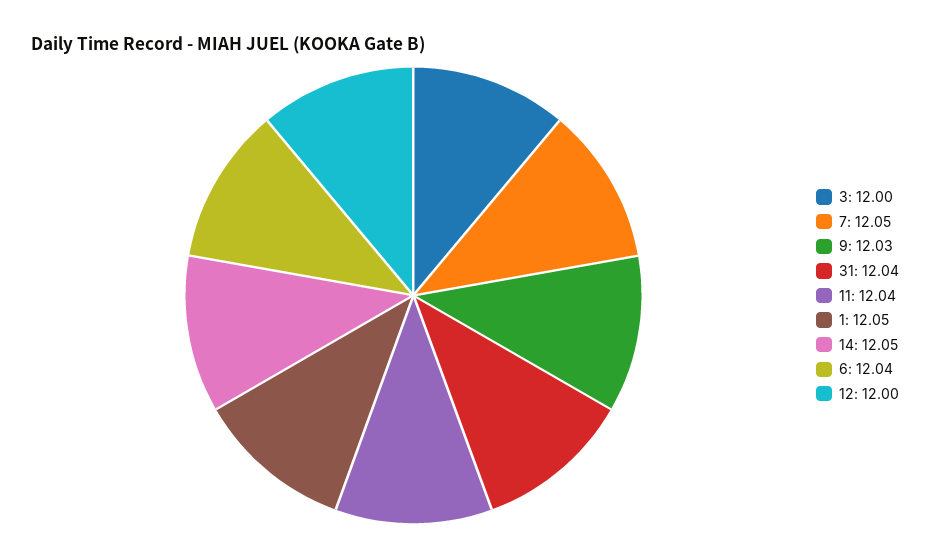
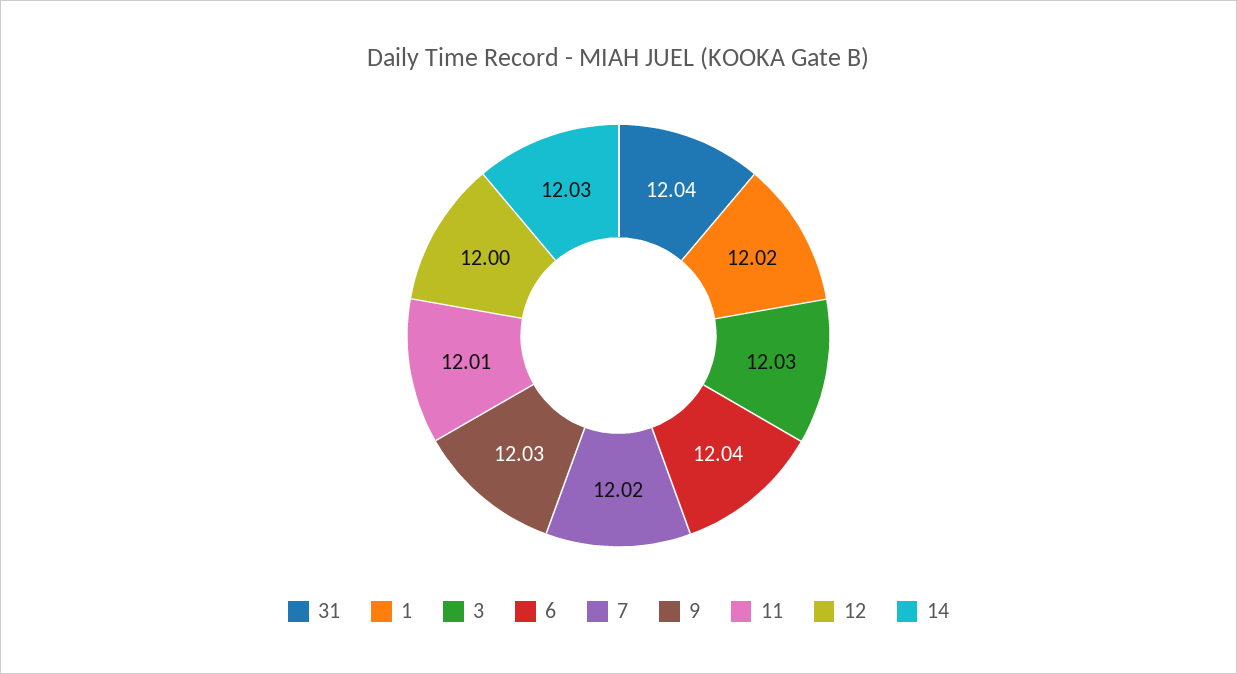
  {
-   "3": 12,
+   "3": 12.03,
-   "7": 12.05,
+   "7": 12.02,
    "9": 12.03,
    "31": 12.04,
-   "11": 12.04,
+   "11": 12.01,
-   "1": 12.05,
+   "1": 12.02,
-   "14": 12.05,
+   "14": 12.03,
    "6": 12.04,
    "12": 12
  }

